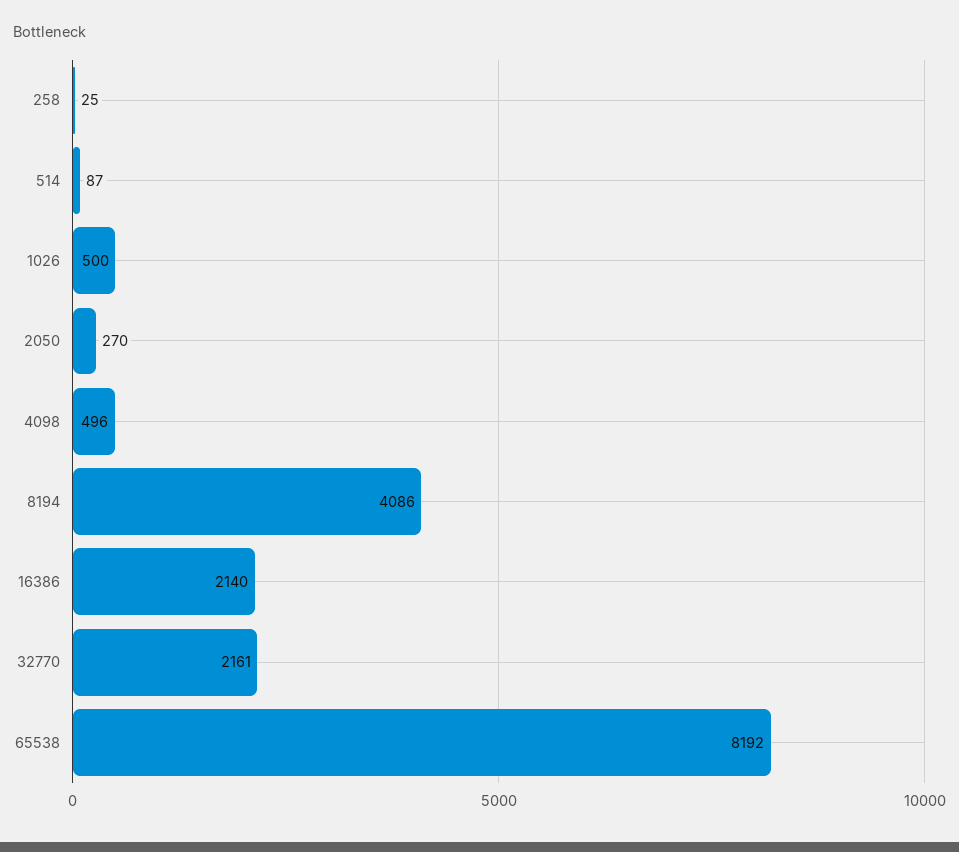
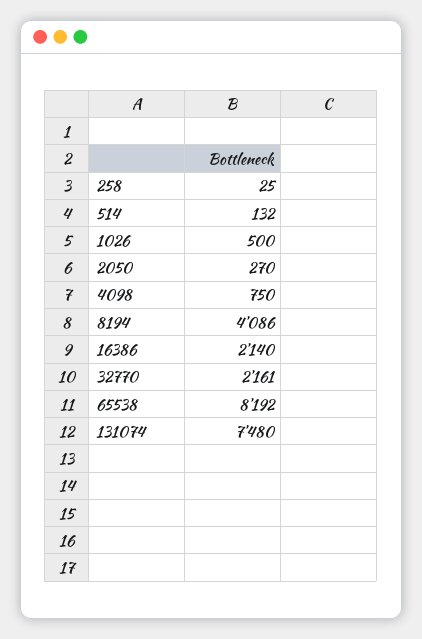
  {
    "258": 25,
-   "514": 87,
+   "514": 132,
    "1026": 500,
    "2050": 270,
-   "4098": 496,
+   "4098": 750,
    "8194": 4086,
    "16386": 2140,
    "32770": 2161,
-   "65538": 8192
+   "65538": 8192,
+   "131074": 7480
  }

